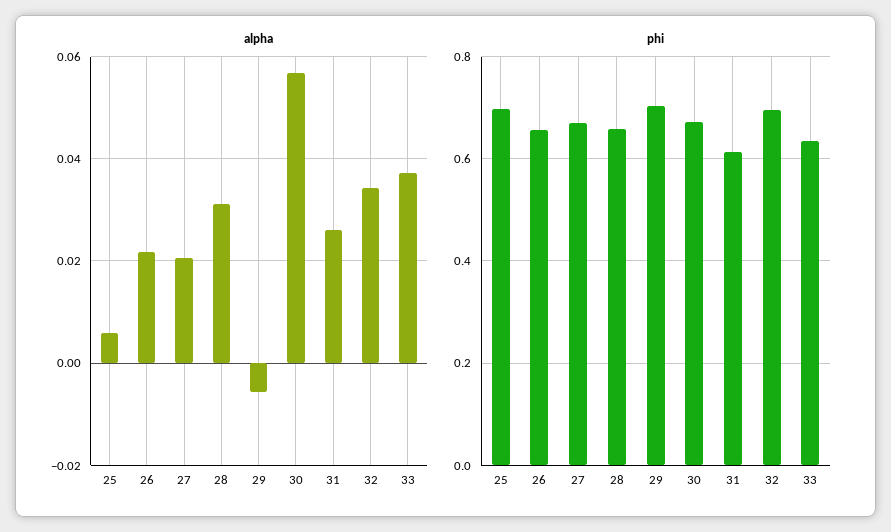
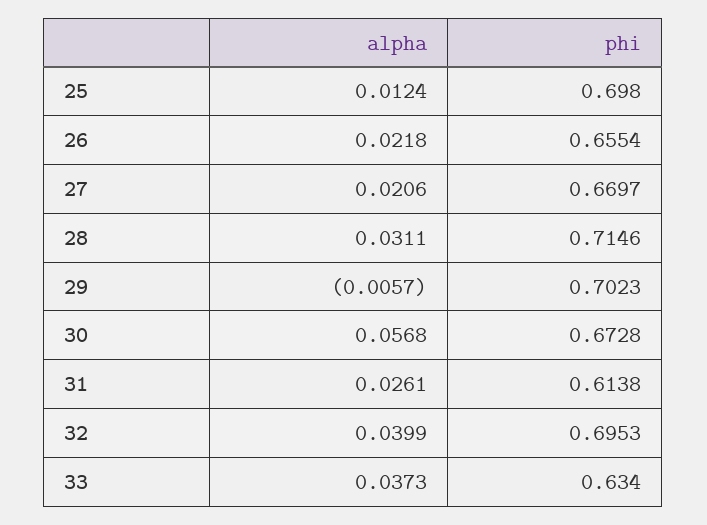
  {
    "alpha": {
-     "25": 0.006,
+     "25": 0.0124,
      "26": 0.0218,
      "27": 0.0206,
      "28": 0.0311,
      "29": -0.0057,
      "30": 0.0568,
      "31": 0.0261,
-     "32": 0.034,
+     "32": 0.0399,
      "33": 0.0373
    },
    "phi": {
      "25": 0.698,
      "26": 0.6554,
      "27": 0.6697,
-     "28": 0.66,
+     "28": 0.7146,
      "29": 0.7023,
      "30": 0.6728,
      "31": 0.6138,
      "32": 0.6953,
      "33": 0.634
    }
  }

